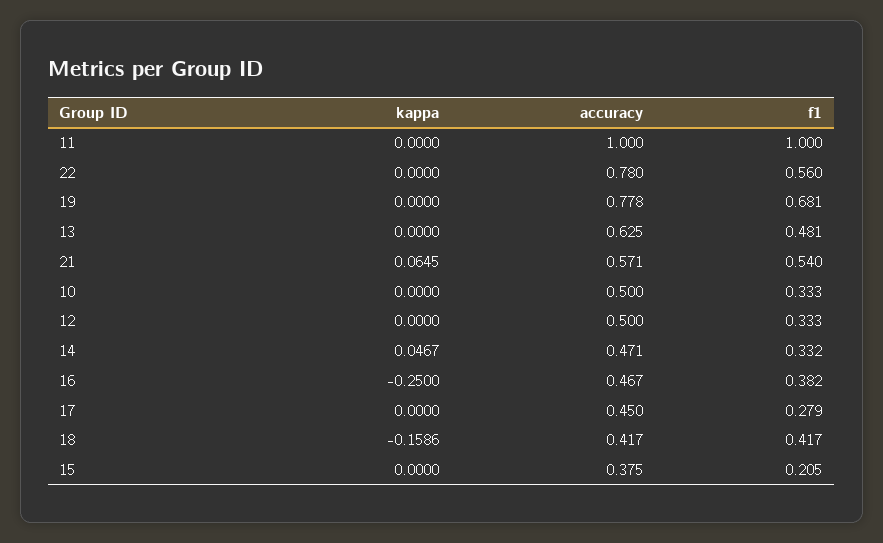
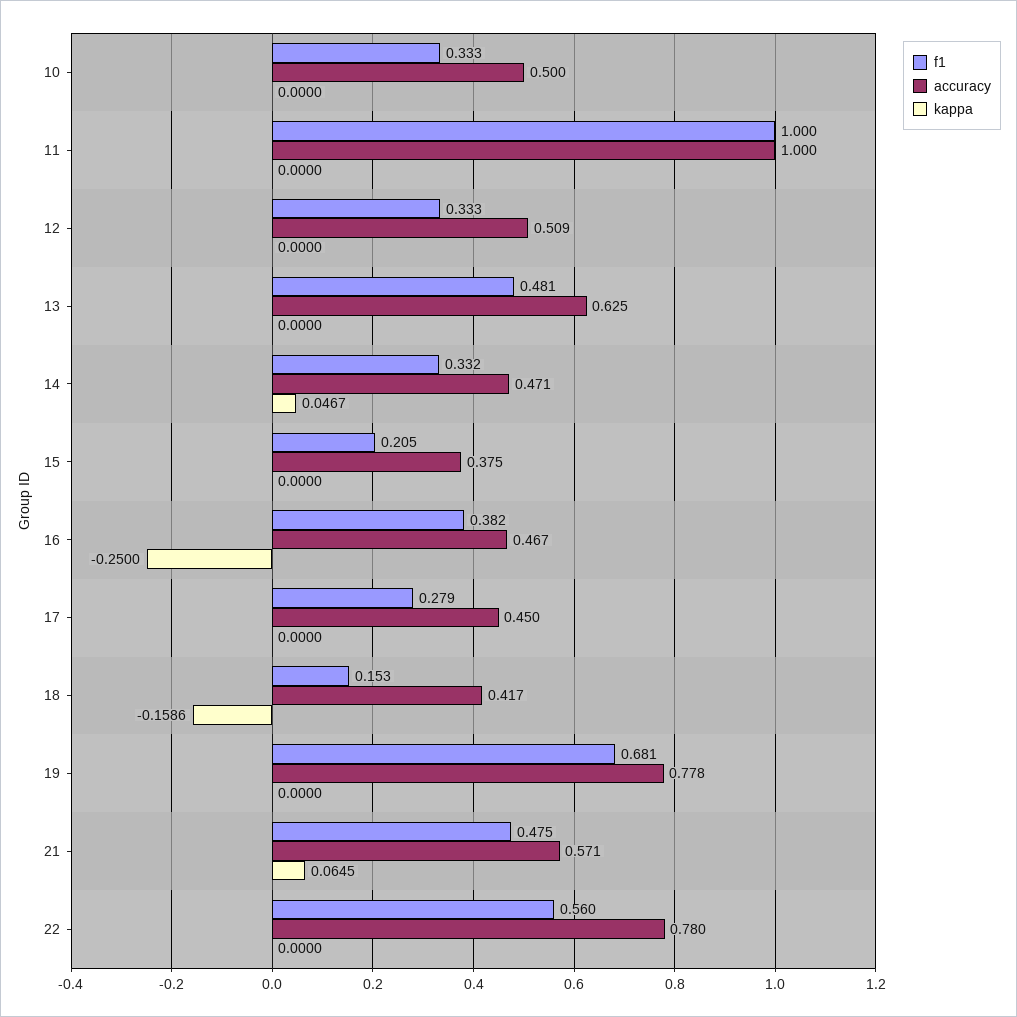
  {
    "kappa": {
      "11": 0,
      "22": 0,
      "19": 0,
      "13": 0,
      "21": 0.0645,
      "10": 0,
      "12": 0,
      "14": 0.0467,
      "16": -0.25,
      "17": 0,
      "18": -0.1586,
      "15": 0
    },
    "accuracy": {
      "11": 1,
      "22": 0.78,
      "19": 0.778,
      "13": 0.625,
      "21": 0.571,
      "10": 0.5,
-     "12": 0.5,
+     "12": 0.509,
      "14": 0.471,
      "16": 0.467,
      "17": 0.45,
      "18": 0.417,
      "15": 0.375
    },
    "f1": {
      "11": 1,
      "22": 0.56,
      "19": 0.681,
      "13": 0.481,
-     "21": 0.54,
+     "21": 0.475,
      "10": 0.333,
      "12": 0.333,
      "14": 0.332,
      "16": 0.382,
      "17": 0.279,
-     "18": 0.417,
+     "18": 0.153,
      "15": 0.205
    }
  }

